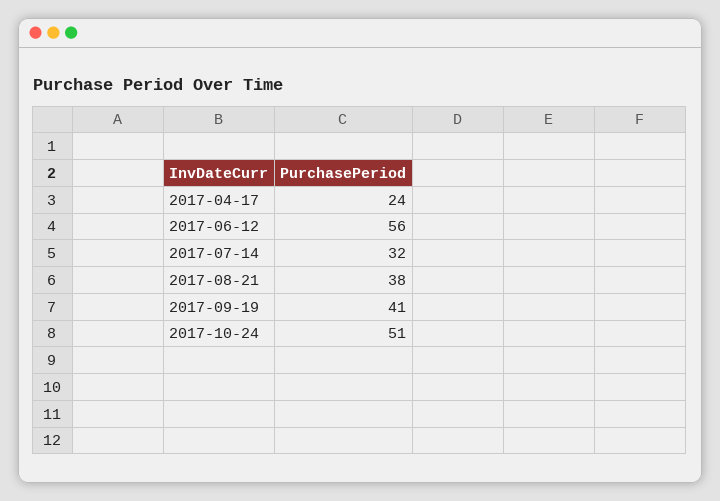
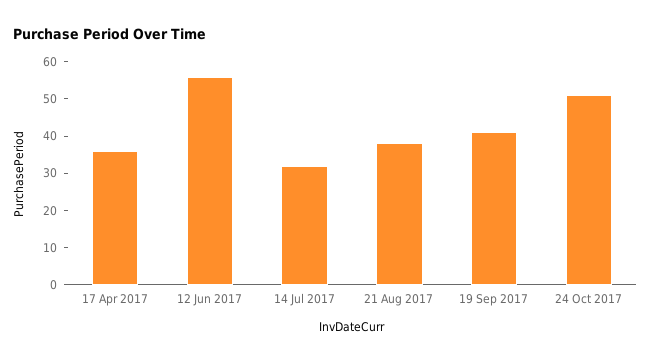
  {
-   "2017-04-17": 24,
+   "2017-04-17": 35,
    "2017-06-12": 56,
    "2017-07-14": 32,
    "2017-08-21": 38,
    "2017-09-19": 41,
    "2017-10-24": 51
  }

